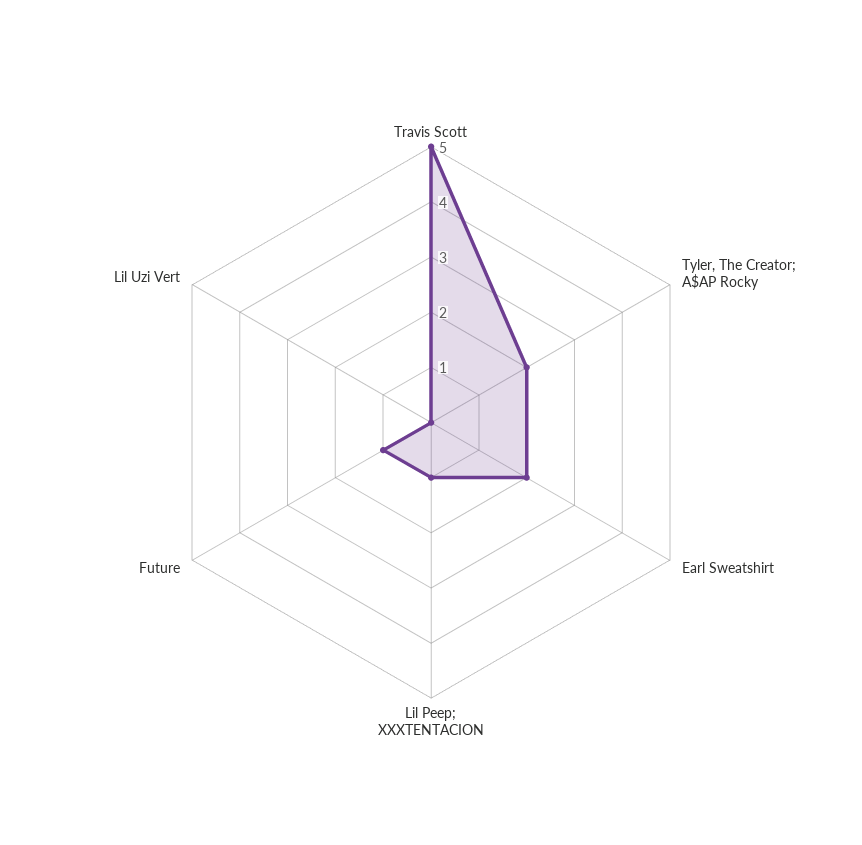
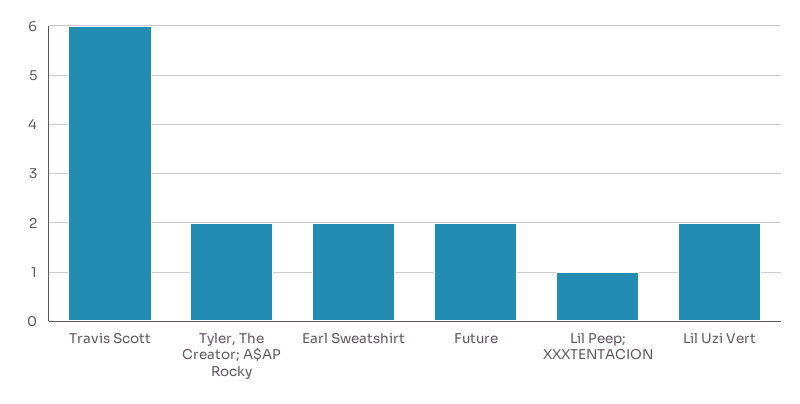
  {
-   "Travis Scott": 5,
+   "Travis Scott": 6,
    "Tyler, The Creator; A$AP Rocky": 2,
    "Earl Sweatshirt": 2,
    "Lil Peep; XXXTENTACION": 1,
-   "Future": 1,
+   "Future": 2,
-   "Lil Uzi Vert": 0
+   "Lil Uzi Vert": 2
  }

